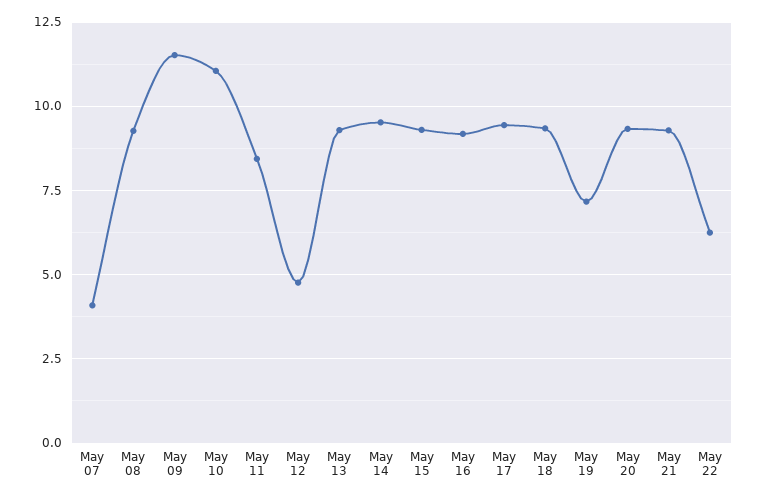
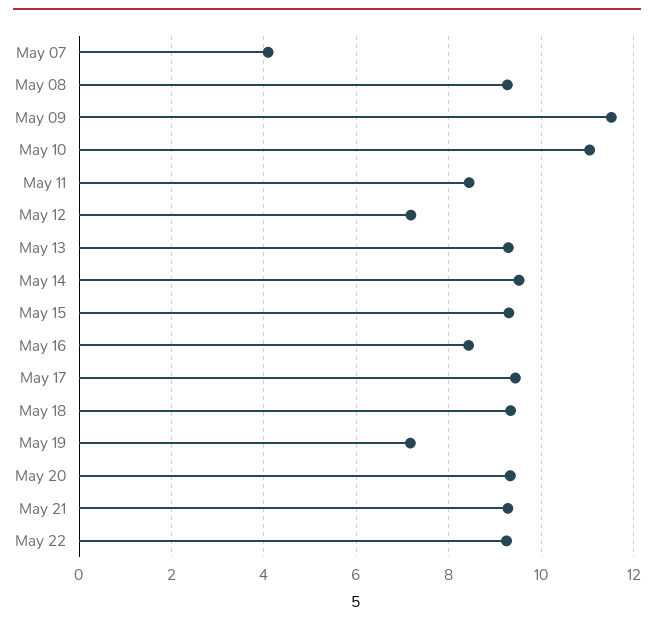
  {
    "May 07": 4,
    "May 08": 9.2,
    "May 09": 11.6,
    "May 10": 11,
    "May 11": 8.4,
-   "May 12": 4.75,
+   "May 12": 7.2,
    "May 13": 9.2,
    "May 14": 9.6,
    "May 15": 9.4,
-   "May 16": 9.25,
+   "May 16": 8.4,
    "May 17": 9.4,
    "May 18": 9.4,
    "May 19": 7.2,
    "May 20": 9.4,
    "May 21": 9.2,
-   "May 22": 6.25
+   "May 22": 9.2
  }

